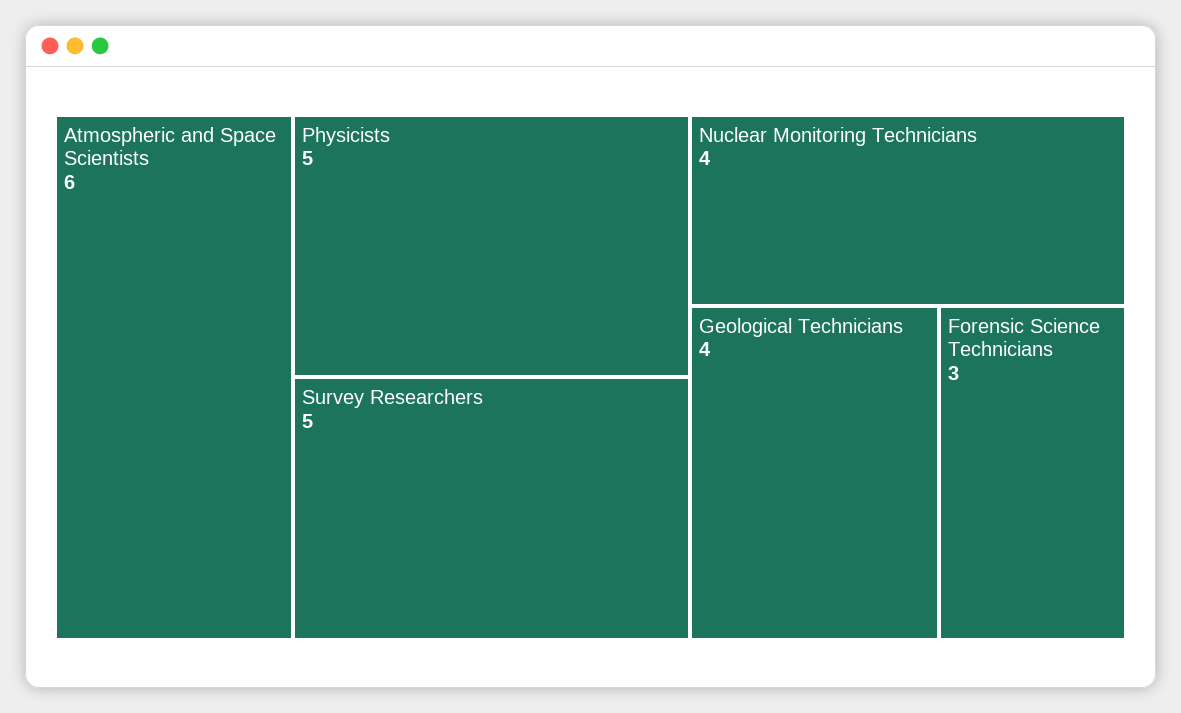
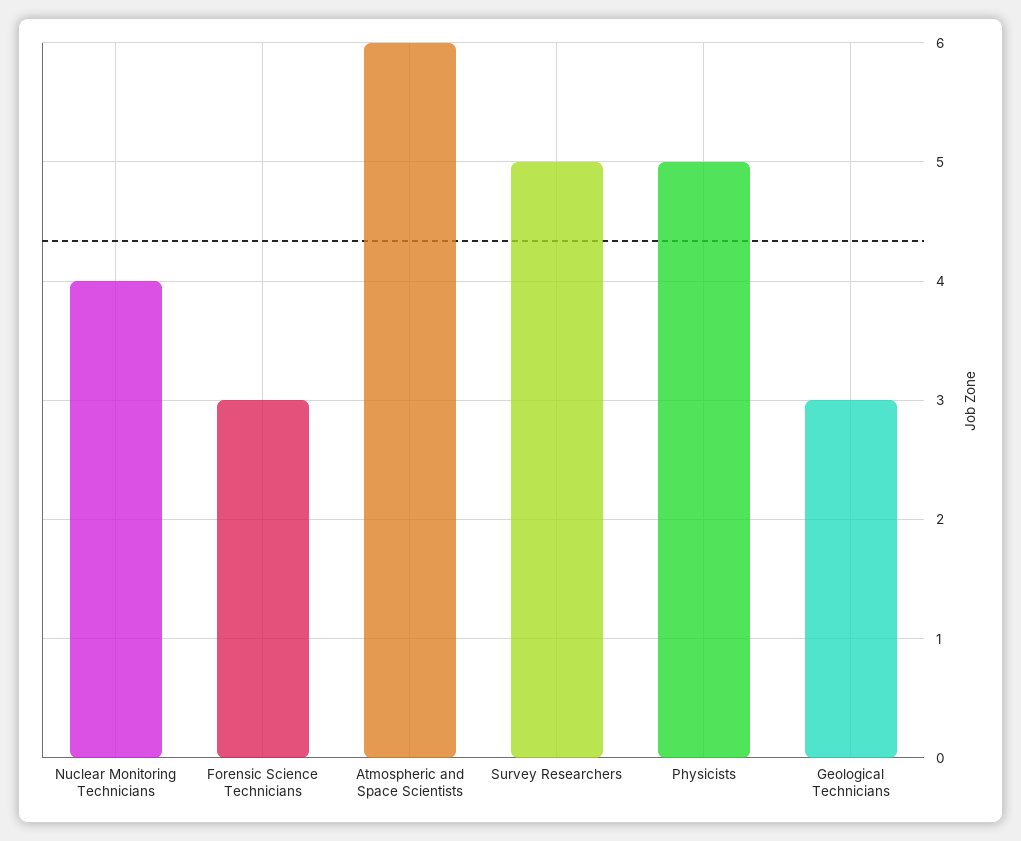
  {
    "Atmospheric and Space Scientists": 6,
    "Physicists": 5,
    "Survey Researchers": 5,
    "Nuclear Monitoring Technicians": 4,
-   "Geological Technicians": 4,
+   "Geological Technicians": 3,
    "Forensic Science Technicians": 3
  }

